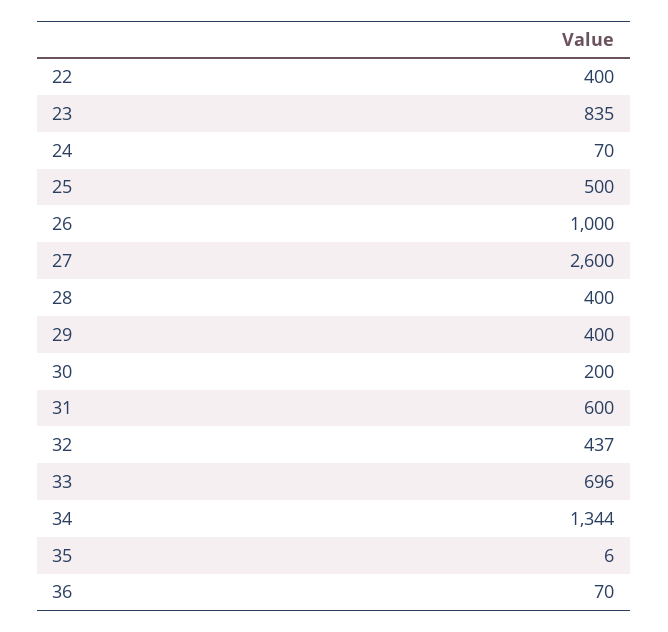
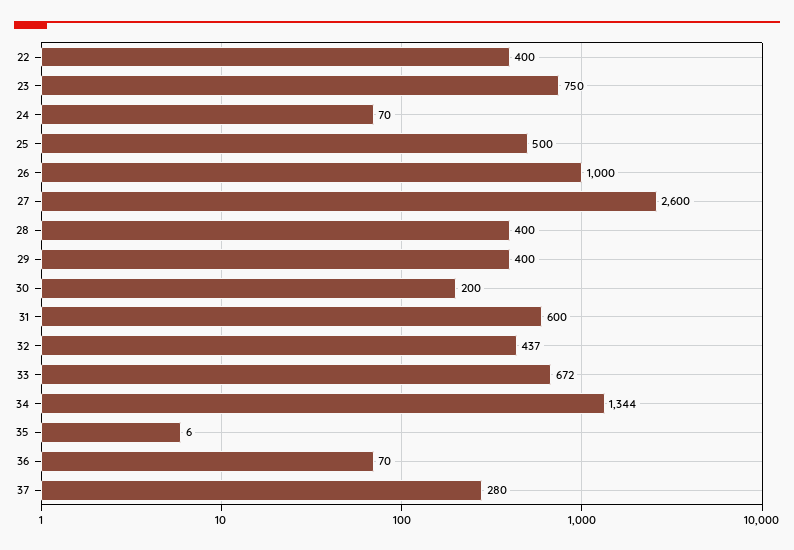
  {
    "22": 400,
-   "23": 835,
+   "23": 750,
    "24": 70,
    "25": 500,
    "26": 1000,
    "27": 2600,
    "28": 400,
    "29": 400,
    "30": 200,
    "31": 600,
    "32": 437,
-   "33": 696,
+   "33": 672,
    "34": 1344,
    "35": 6,
-   "36": 70
+   "36": 70,
+   "37": 280
  }

